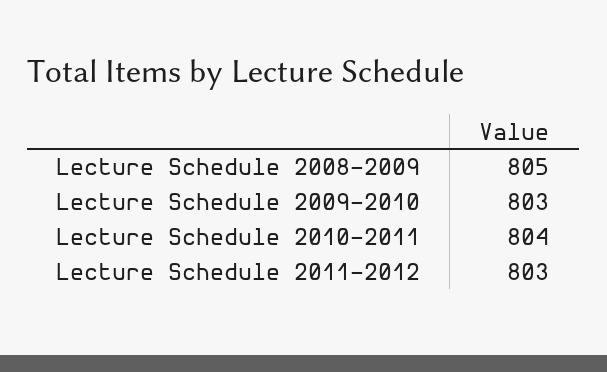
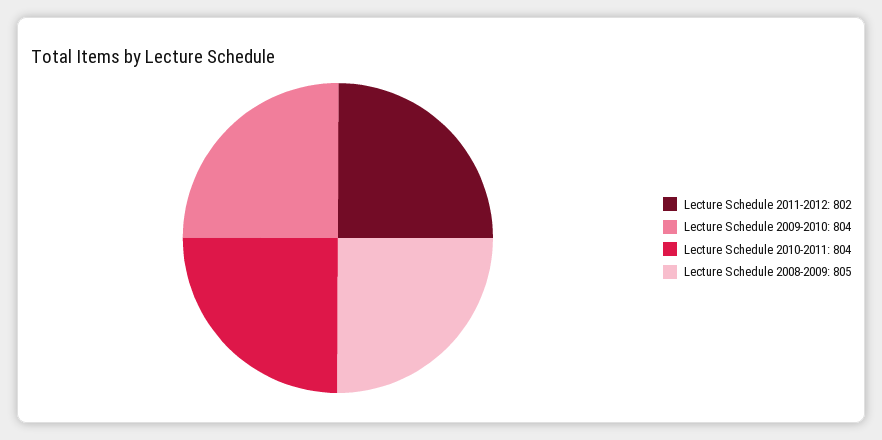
  {
    "Lecture Schedule 2008-2009": 805,
-   "Lecture Schedule 2009-2010": 803,
+   "Lecture Schedule 2009-2010": 804,
    "Lecture Schedule 2010-2011": 804,
-   "Lecture Schedule 2011-2012": 803
+   "Lecture Schedule 2011-2012": 802
  }

